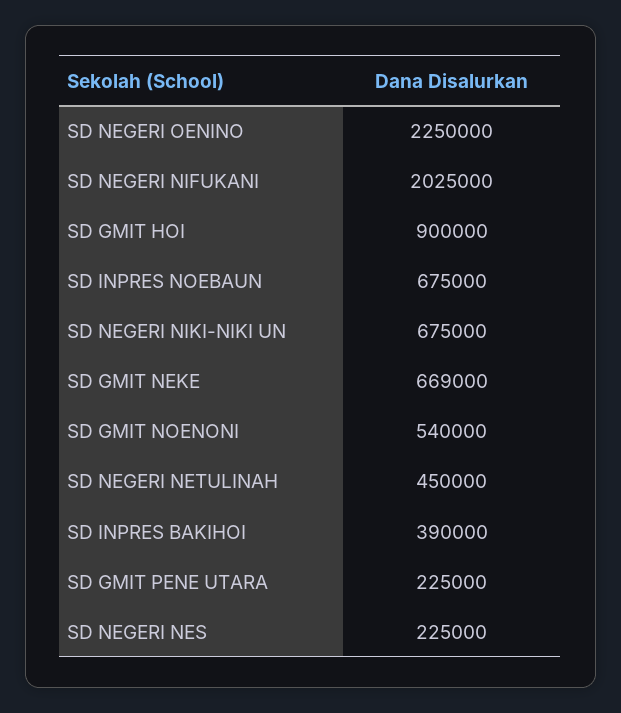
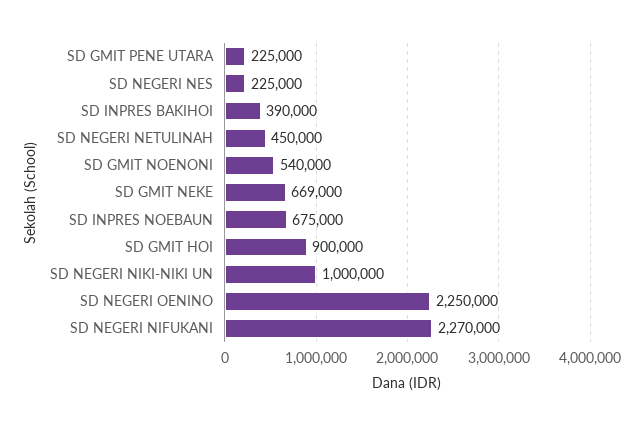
  {
    "SD NEGERI OENINO": 2250000,
-   "SD NEGERI NIFUKANI": 2025000,
+   "SD NEGERI NIFUKANI": 2270000,
    "SD GMIT HOI": 900000,
    "SD INPRES NOEBAUN": 675000,
-   "SD NEGERI NIKI-NIKI UN": 675000,
+   "SD NEGERI NIKI-NIKI UN": 1000000,
    "SD GMIT NEKE": 669000,
    "SD GMIT NOENONI": 540000,
    "SD NEGERI NETULINAH": 450000,
    "SD INPRES BAKIHOI": 390000,
    "SD GMIT PENE UTARA": 225000,
    "SD NEGERI NES": 225000
  }

